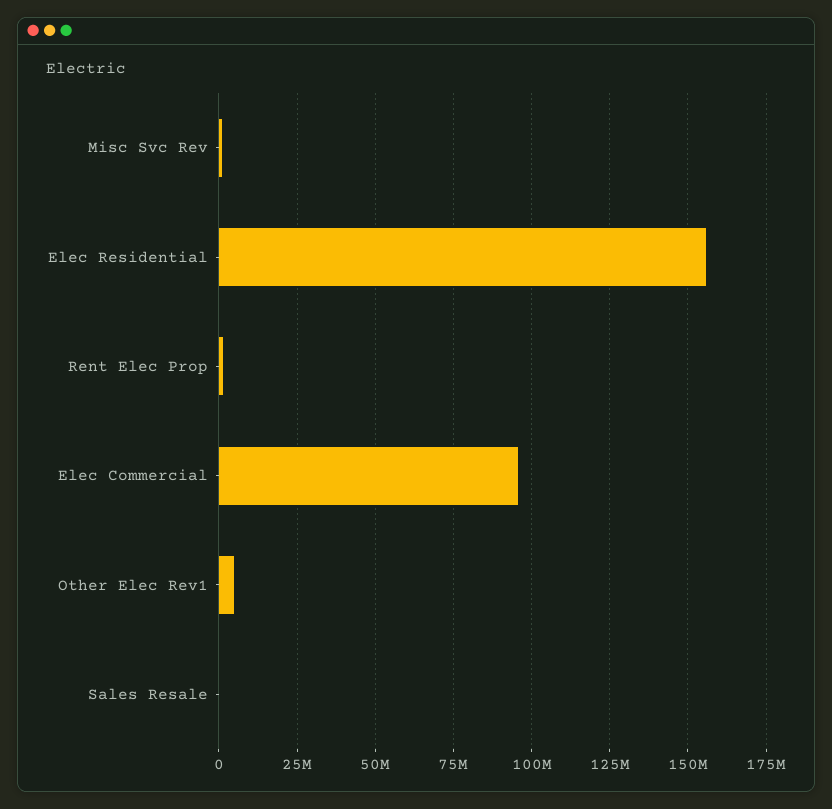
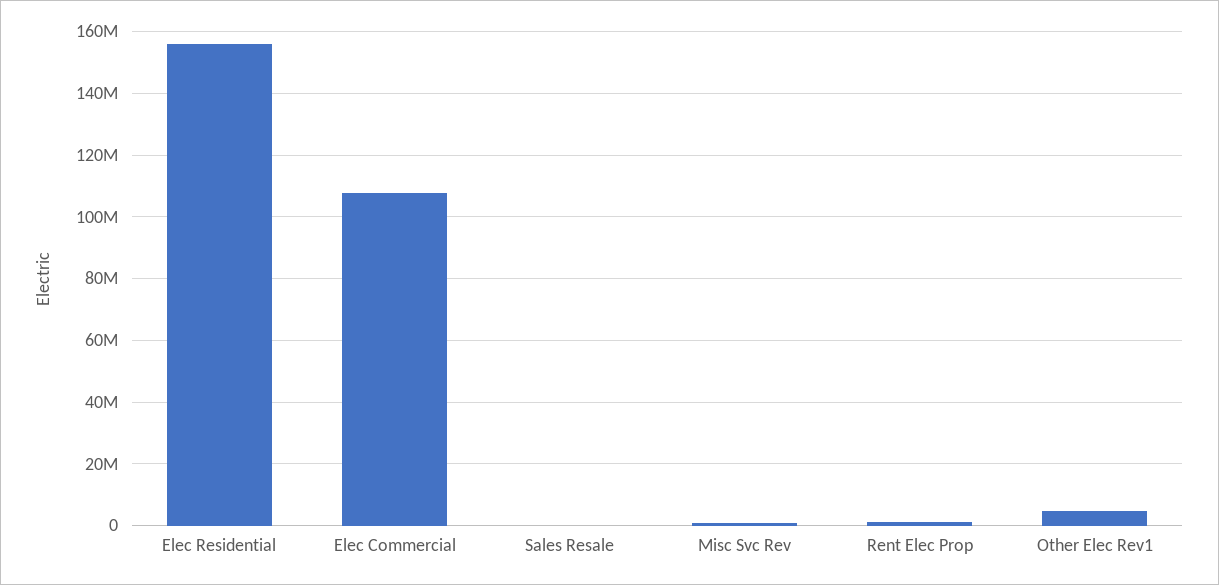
  {
    "Misc Svc Rev": 2000000,
    "Elec Residential": 156000000,
    "Rent Elec Prop": 2000000,
-   "Elec Commercial": 95000000,
+   "Elec Commercial": 108000000,
    "Other Elec Rev1": 4000000,
    "Sales Resale": 0
  }

